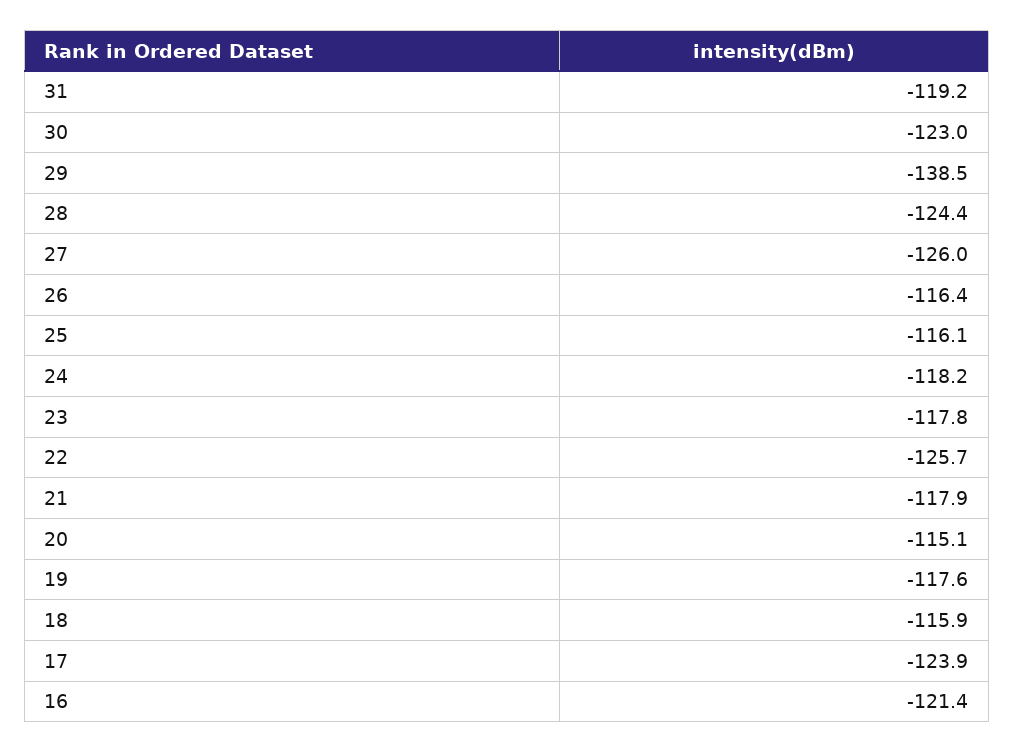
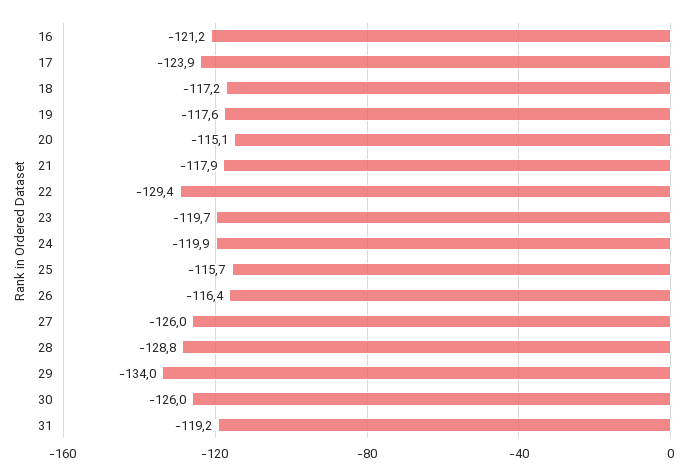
  {
    "31": -119.2,
-   "30": -123,
+   "30": -126,
-   "29": -138.5,
+   "29": -134,
-   "28": -124.4,
+   "28": -128.8,
    "27": -126,
    "26": -116.4,
-   "25": -116.1,
+   "25": -115.7,
-   "24": -118.2,
+   "24": -119.9,
-   "23": -117.8,
+   "23": -119.7,
-   "22": -125.7,
+   "22": -129.4,
    "21": -117.9,
    "20": -115.1,
    "19": -117.6,
-   "18": -115.9,
+   "18": -117.2,
    "17": -123.9,
-   "16": -121.4
+   "16": -121.2
  }

